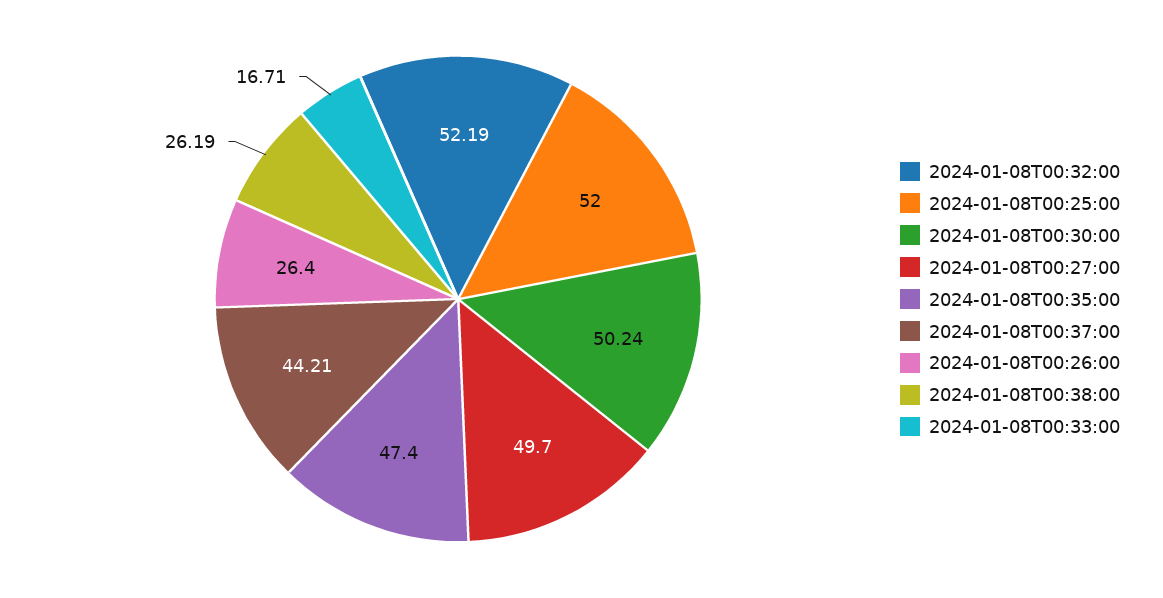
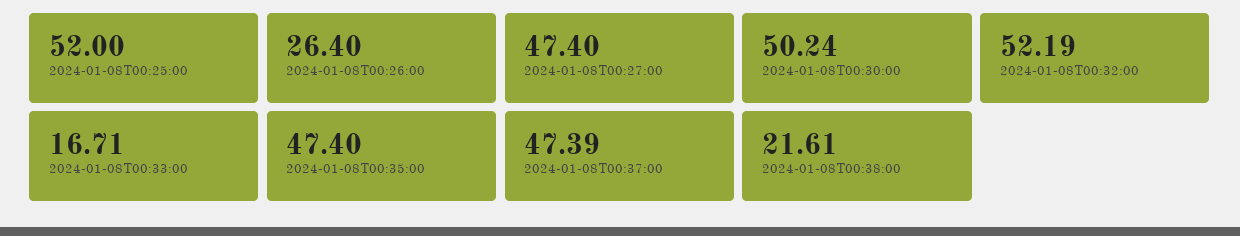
  {
    "2024-01-08T00:32:00": 52.19,
    "2024-01-08T00:25:00": 52,
    "2024-01-08T00:30:00": 50.24,
-   "2024-01-08T00:27:00": 49.7,
+   "2024-01-08T00:27:00": 47.4,
    "2024-01-08T00:35:00": 47.4,
-   "2024-01-08T00:37:00": 44.21,
+   "2024-01-08T00:37:00": 47.39,
    "2024-01-08T00:26:00": 26.4,
-   "2024-01-08T00:38:00": 26.19,
+   "2024-01-08T00:38:00": 21.61,
    "2024-01-08T00:33:00": 16.71
  }

